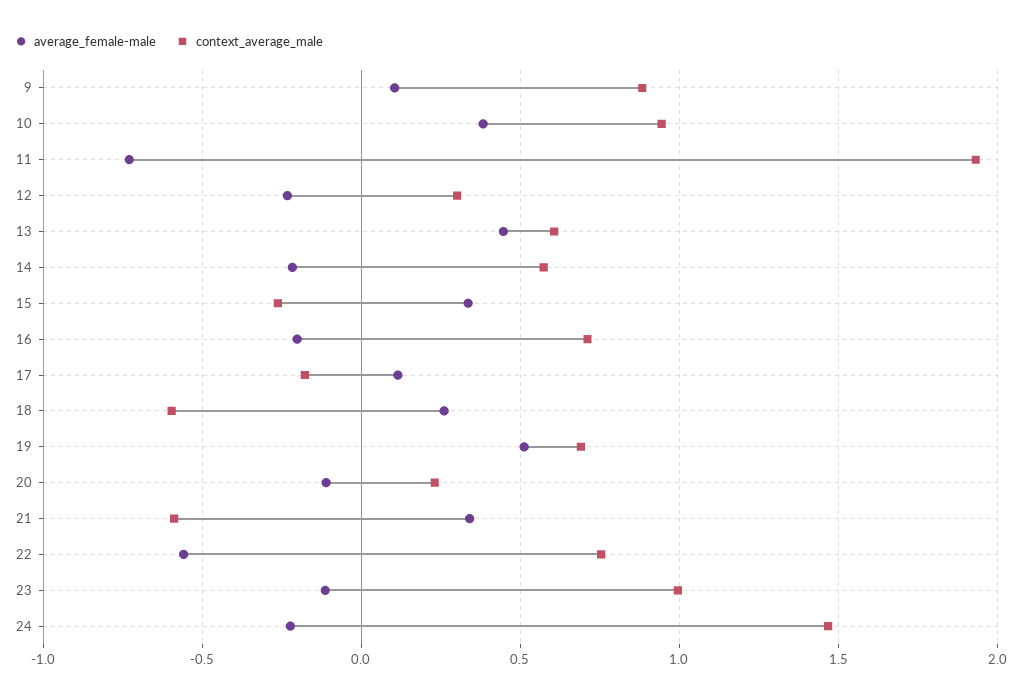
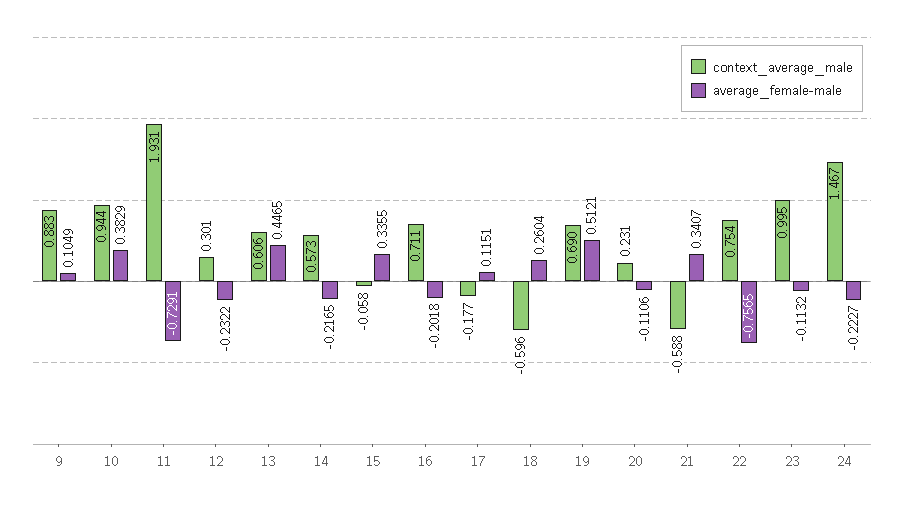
  {
    "average_female-male": {
      "9": 0.1049,
      "10": 0.3829,
      "11": -0.7291,
      "12": -0.2322,
      "13": 0.4465,
      "14": -0.2165,
      "15": 0.3355,
      "16": -0.2018,
      "17": 0.1151,
      "18": 0.2604,
      "19": 0.5121,
      "20": -0.1106,
      "21": 0.3407,
-     "22": -0.55,
+     "22": -0.7565,
      "23": -0.1132,
      "24": -0.2227
    },
    "context_average_male": {
      "9": 0.883,
      "10": 0.944,
      "11": 1.931,
      "12": 0.301,
      "13": 0.606,
      "14": 0.573,
-     "15": -0.25,
+     "15": -0.058,
      "16": 0.711,
      "17": -0.177,
      "18": -0.596,
      "19": 0.69,
      "20": 0.231,
      "21": -0.588,
      "22": 0.754,
      "23": 0.995,
      "24": 1.467
    }
  }

